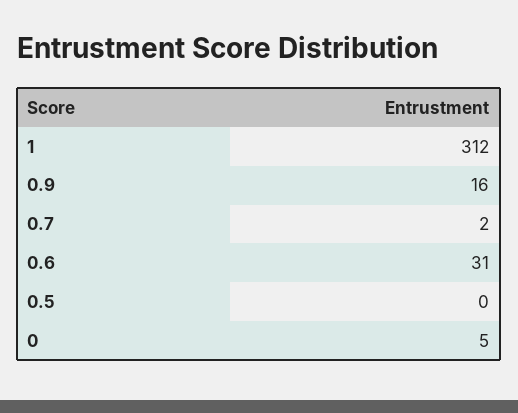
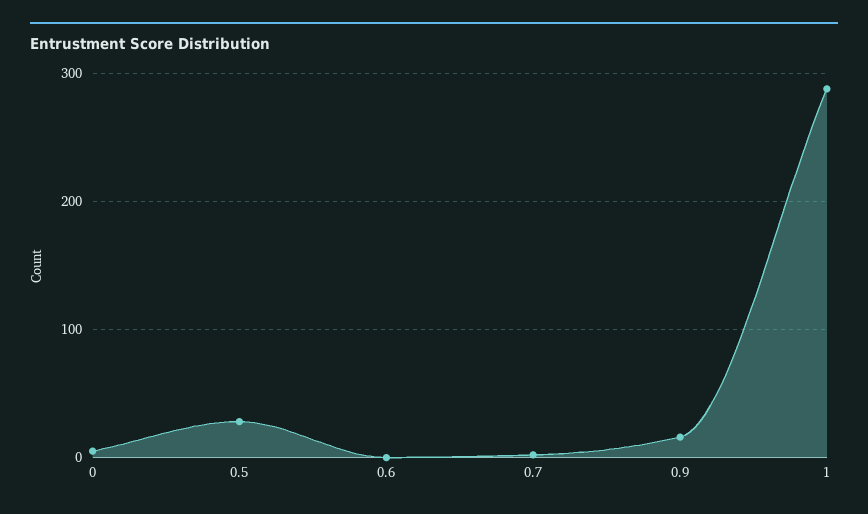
  {
-   "1": 312,
+   "1": 290,
    "0.9": 16,
    "0.7": 2,
-   "0.6": 31,
+   "0.6": 0,
-   "0.5": 0,
+   "0.5": 30,
    "0": 5
  }

